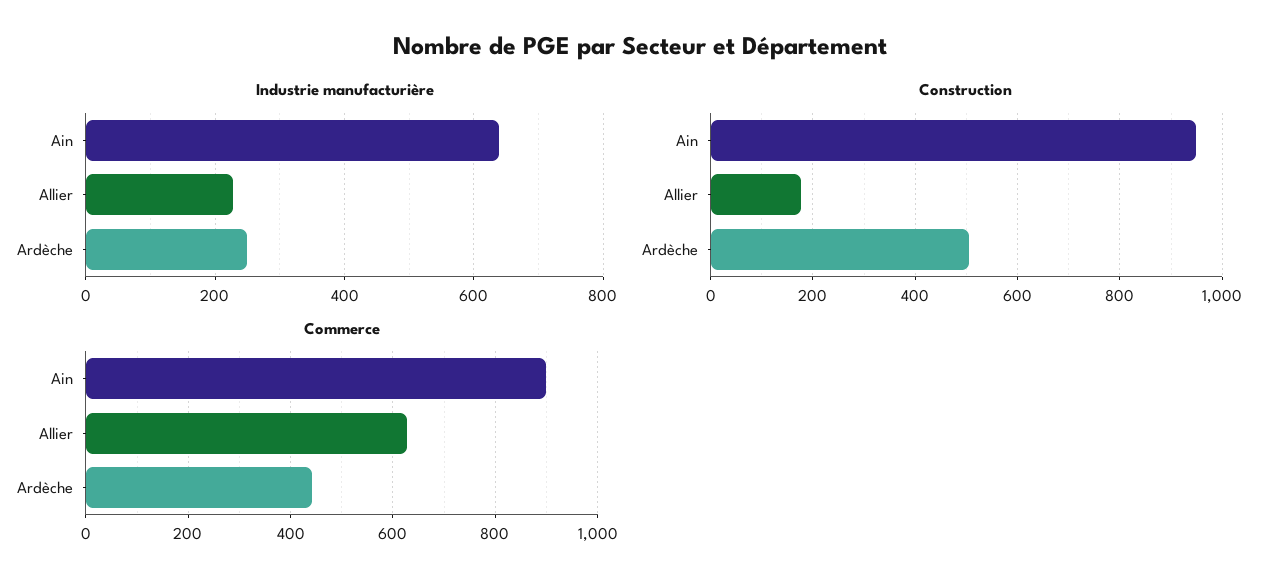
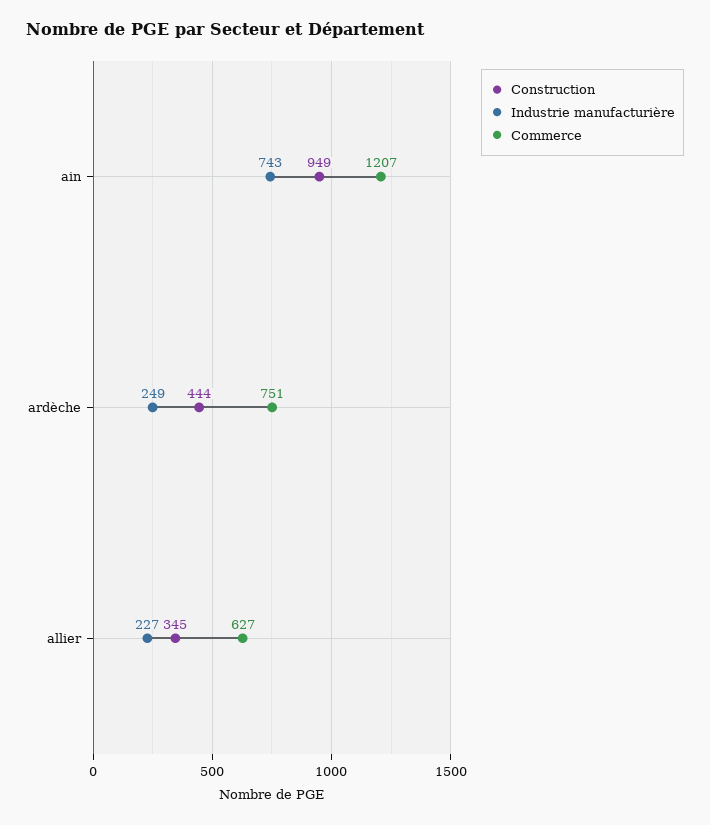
  {
    "Industrie manufacturière": {
-     "Ain": 640,
+     "Ain": 743,
      "Allier": 227,
      "Ardèche": 249
    },
    "Construction": {
      "Ain": 949,
-     "Allier": 180,
+     "Allier": 345,
-     "Ardèche": 500
+     "Ardèche": 444
    },
    "Commerce": {
-     "Ain": 900,
+     "Ain": 1207,
      "Allier": 627,
-     "Ardèche": 440
+     "Ardèche": 751
    }
  }

